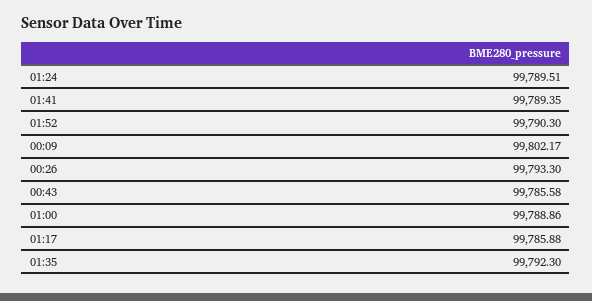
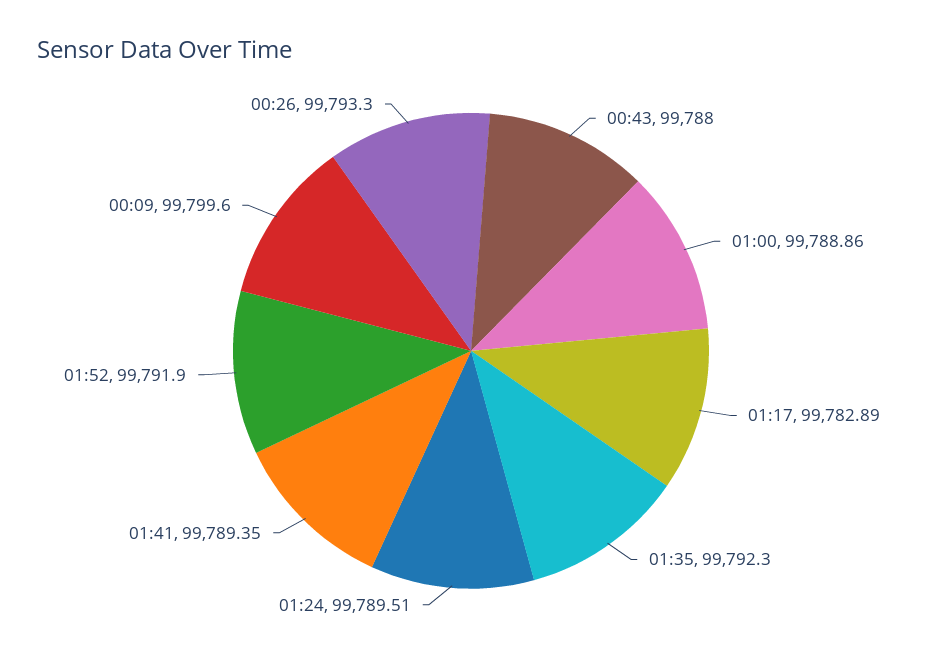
  {
    "01:24": 99789.51,
    "01:41": 99789.35,
-   "01:52": 99790.3,
+   "01:52": 99791.9,
-   "00:09": 99802.17,
+   "00:09": 99799.6,
    "00:26": 99793.3,
-   "00:43": 99785.58,
+   "00:43": 99788,
    "01:00": 99788.86,
-   "01:17": 99785.88,
+   "01:17": 99782.89,
    "01:35": 99792.3
  }

